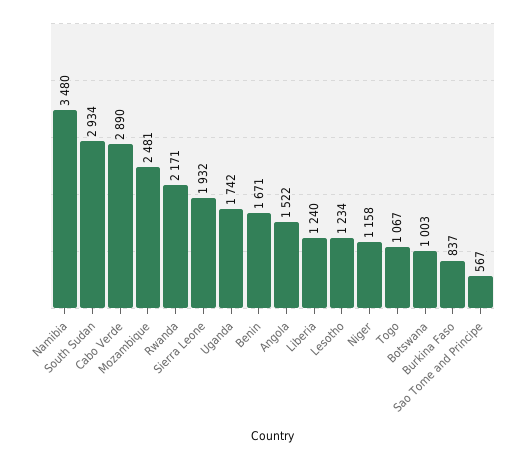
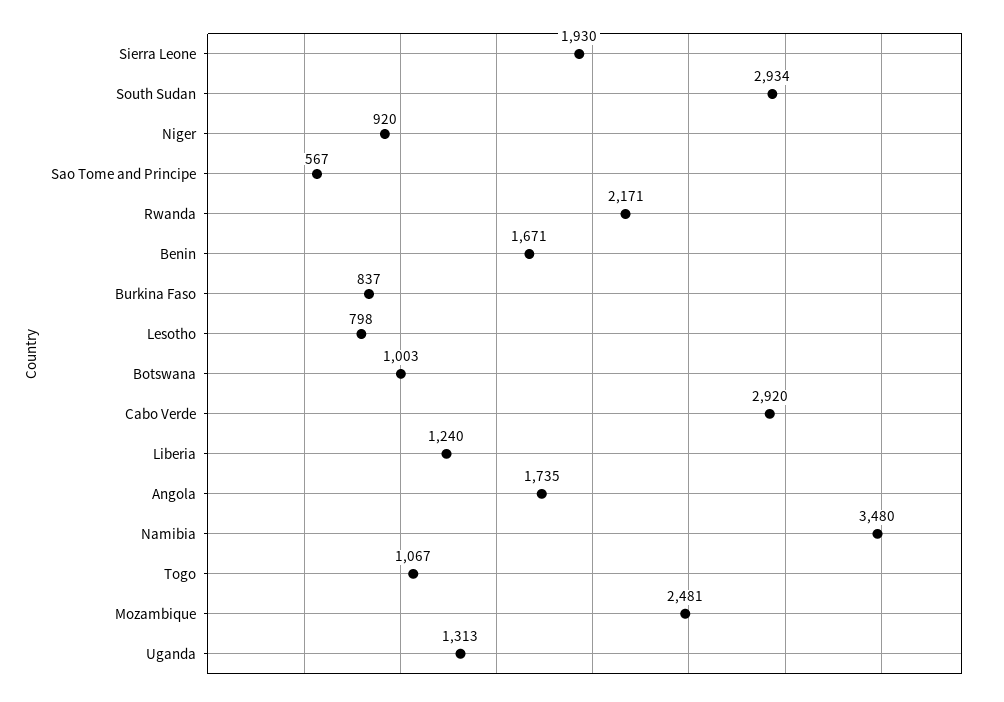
  {
    "Namibia": 3480,
    "South Sudan": 2934,
-   "Cabo Verde": 2890,
+   "Cabo Verde": 2920,
    "Mozambique": 2481,
    "Rwanda": 2171,
-   "Sierra Leone": 1932,
+   "Sierra Leone": 1930,
-   "Uganda": 1742,
+   "Uganda": 1313,
    "Benin": 1671,
-   "Angola": 1522,
+   "Angola": 1735,
    "Liberia": 1240,
-   "Lesotho": 1234,
+   "Lesotho": 798,
-   "Niger": 1158,
+   "Niger": 920,
    "Togo": 1067,
    "Botswana": 1003,
    "Burkina Faso": 837,
    "Sao Tome and Principe": 567
  }

